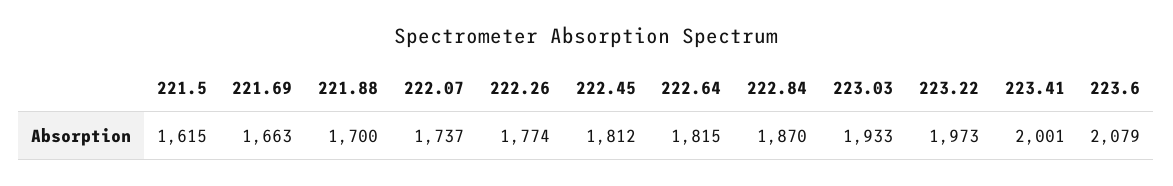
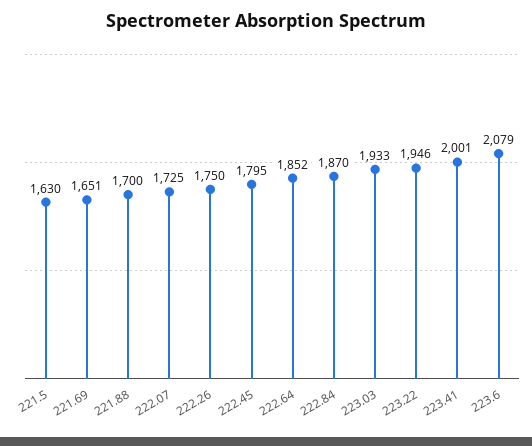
  {
-   "221.5": 1615,
+   "221.5": 1630,
-   "221.69": 1663,
+   "221.69": 1651,
    "221.88": 1700,
-   "222.07": 1737,
+   "222.07": 1725,
-   "222.26": 1774,
+   "222.26": 1750,
-   "222.45": 1812,
+   "222.45": 1795,
-   "222.64": 1815,
+   "222.64": 1852,
    "222.84": 1870,
    "223.03": 1933,
-   "223.22": 1973,
+   "223.22": 1946,
    "223.41": 2001,
    "223.6": 2079
  }

